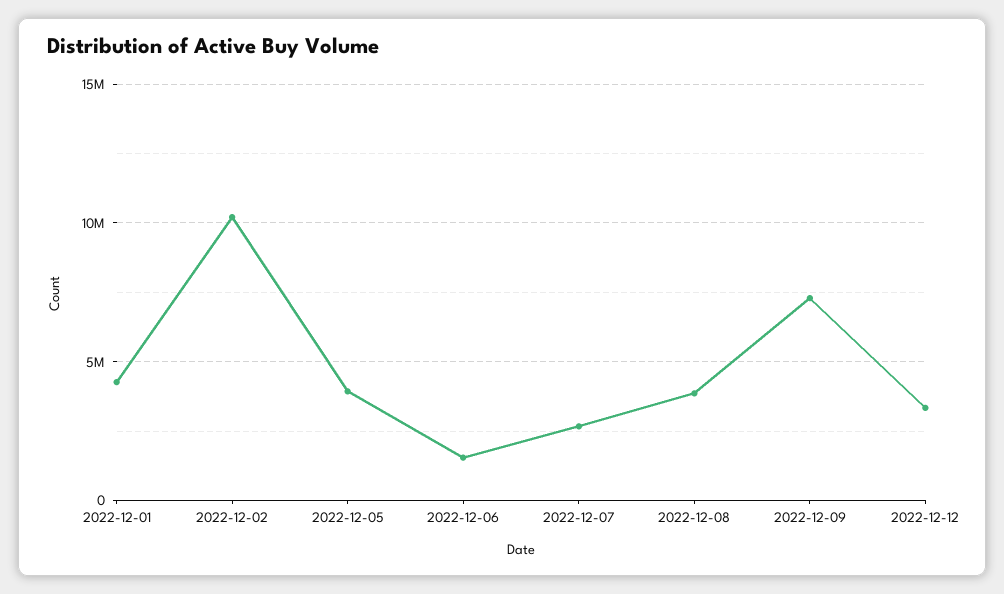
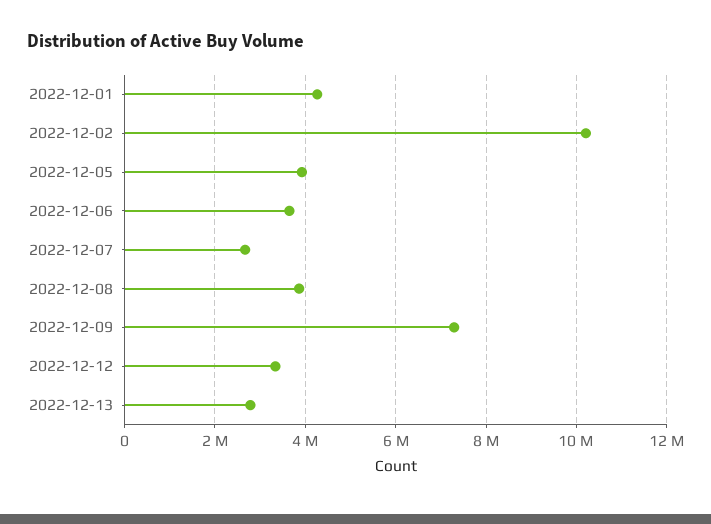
  {
    "2022-12-01": 4200000,
    "2022-12-02": 10200000,
    "2022-12-05": 4000000,
-   "2022-12-06": 1500000,
+   "2022-12-06": 3600000,
    "2022-12-07": 2600000,
    "2022-12-08": 3800000,
    "2022-12-09": 7200000,
-   "2022-12-12": 3400000
+   "2022-12-12": 3400000,
+   "2022-12-13": 2800000
  }

